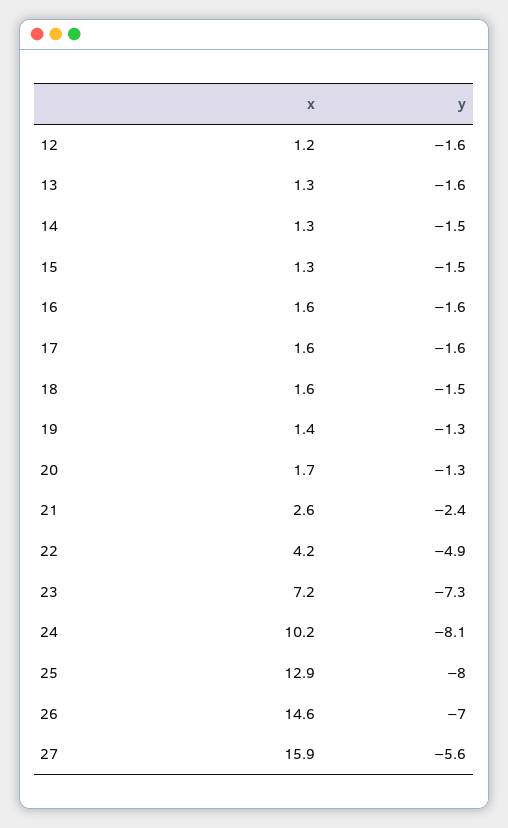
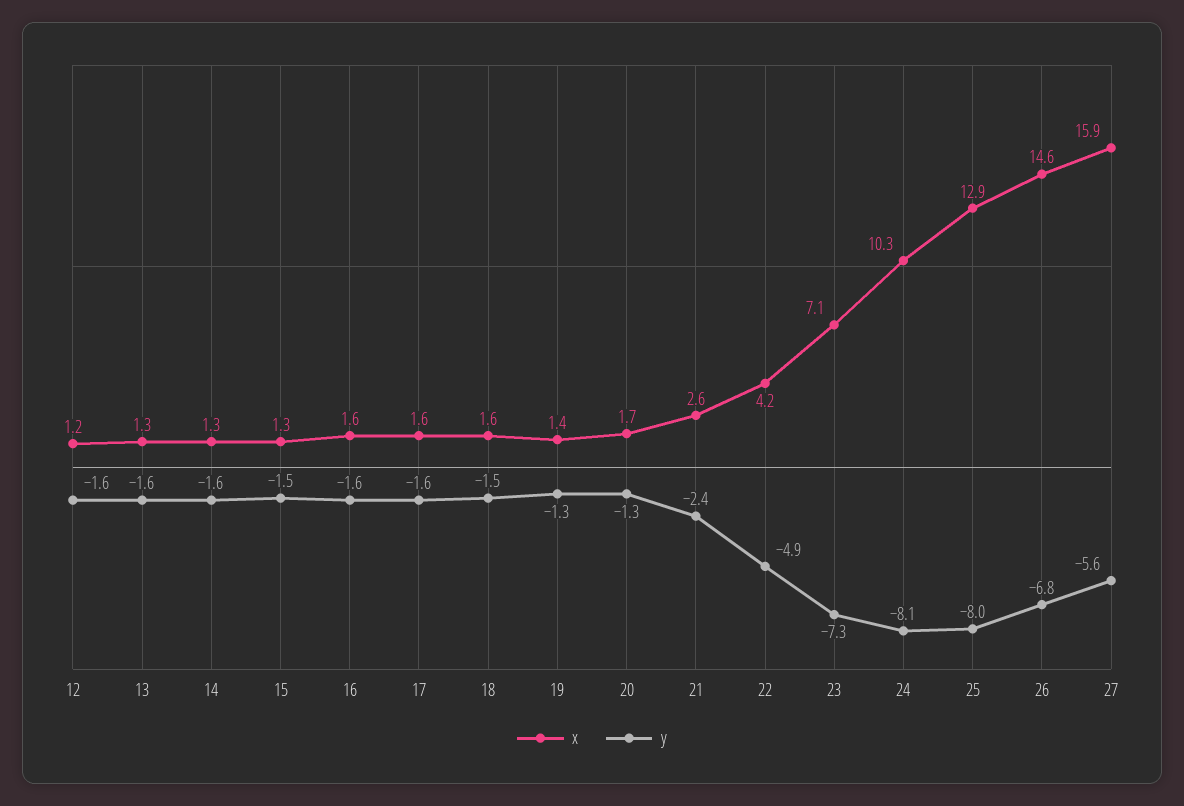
  {
    "x": {
      "12": 1.2,
      "13": 1.3,
      "14": 1.3,
      "15": 1.3,
      "16": 1.6,
      "17": 1.6,
      "18": 1.6,
      "19": 1.4,
      "20": 1.7,
      "21": 2.6,
      "22": 4.2,
-     "23": 7.2,
+     "23": 7.1,
-     "24": 10.2,
+     "24": 10.3,
      "25": 12.9,
      "26": 14.6,
      "27": 15.9
    },
    "y": {
      "12": -1.6,
      "13": -1.6,
-     "14": -1.5,
+     "14": -1.6,
      "15": -1.5,
      "16": -1.6,
      "17": -1.6,
      "18": -1.5,
      "19": -1.3,
      "20": -1.3,
      "21": -2.4,
      "22": -4.9,
      "23": -7.3,
      "24": -8.1,
      "25": -8,
-     "26": -7,
+     "26": -6.8,
      "27": -5.6
    }
  }

